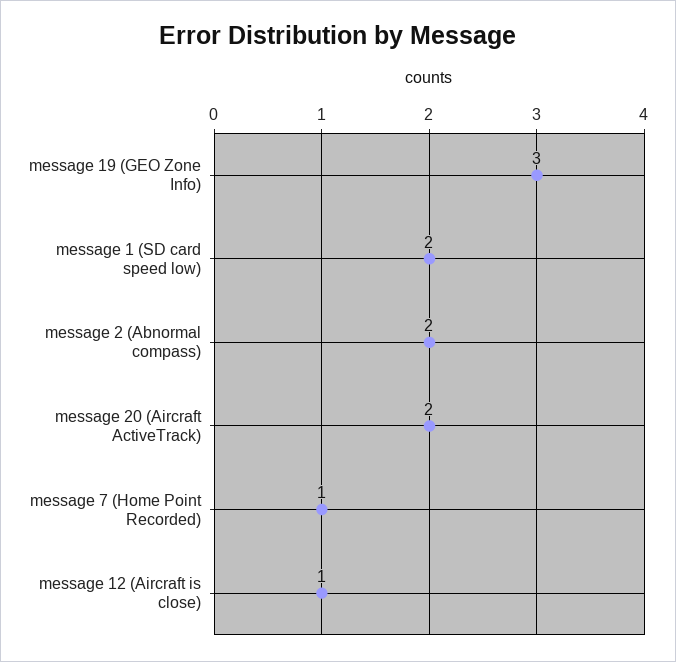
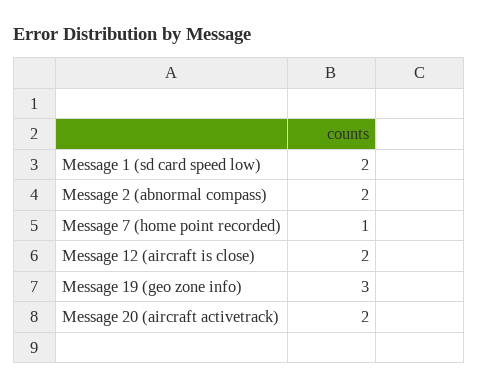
  {
    "message 19 (GEO Zone Info)": 3,
    "message 1 (SD card speed low)": 2,
    "message 2 (Abnormal compass)": 2,
    "message 20 (Aircraft ActiveTrack)": 2,
    "message 7 (Home Point Recorded)": 1,
-   "message 12 (Aircraft is close)": 1
+   "message 12 (Aircraft is close)": 2
  }

